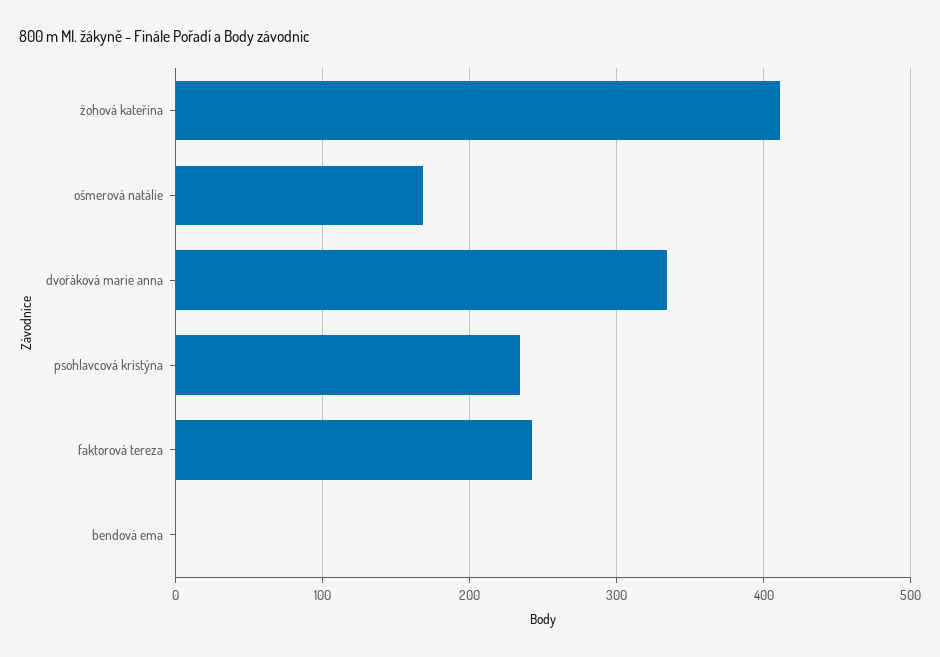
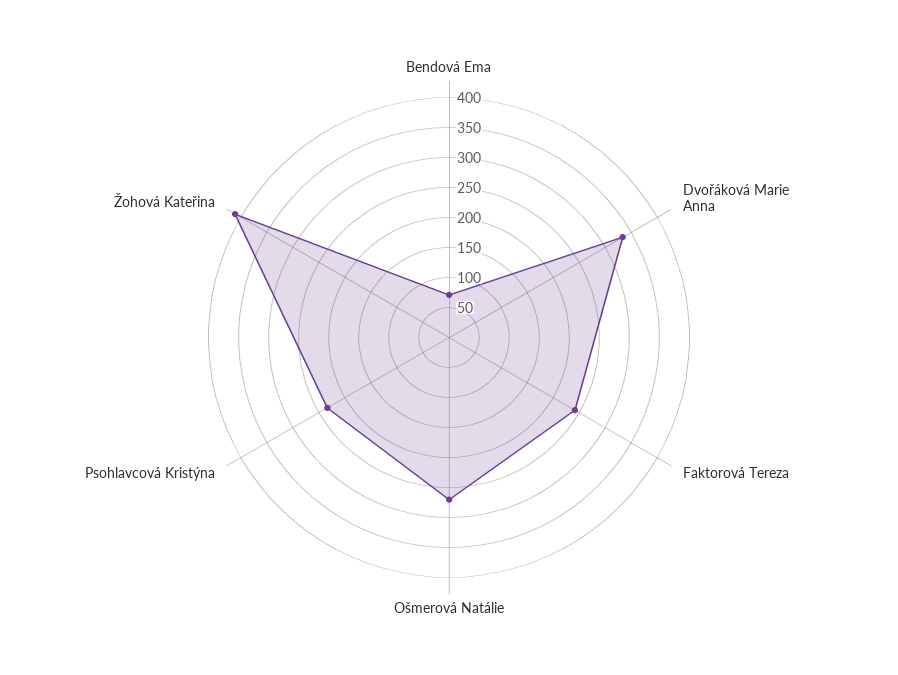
  {
    "žohová kateřina": 410,
-   "ošmerová natálie": 170,
+   "ošmerová natálie": 275,
    "dvořáková marie anna": 330,
    "psohlavcová kristýna": 230,
    "faktorová tereza": 240,
-   "bendová ema": 0
+   "bendová ema": 75
  }

